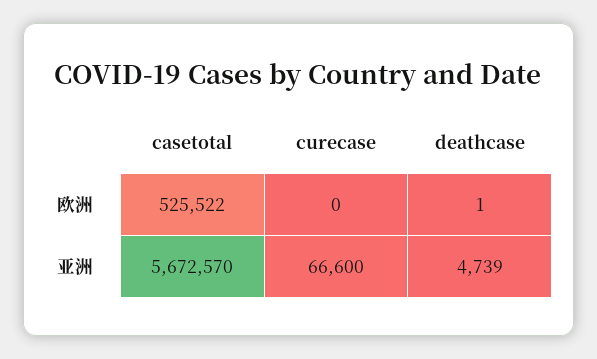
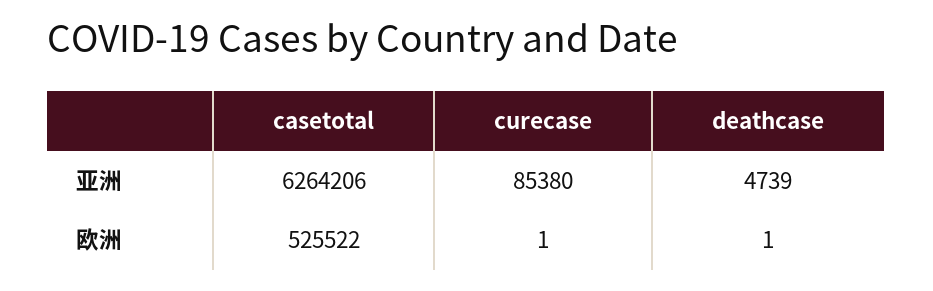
  {
    "casetotal": {
      "欧洲": 525522,
-     "亚洲": 5672570
+     "亚洲": 6264206
    },
    "curecase": {
-     "欧洲": 0,
+     "欧洲": 1,
-     "亚洲": 66600
+     "亚洲": 85380
    },
    "deathcase": {
      "欧洲": 1,
      "亚洲": 4739
    }
  }

